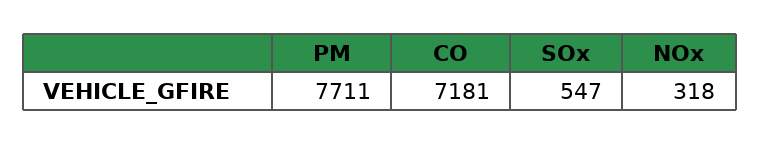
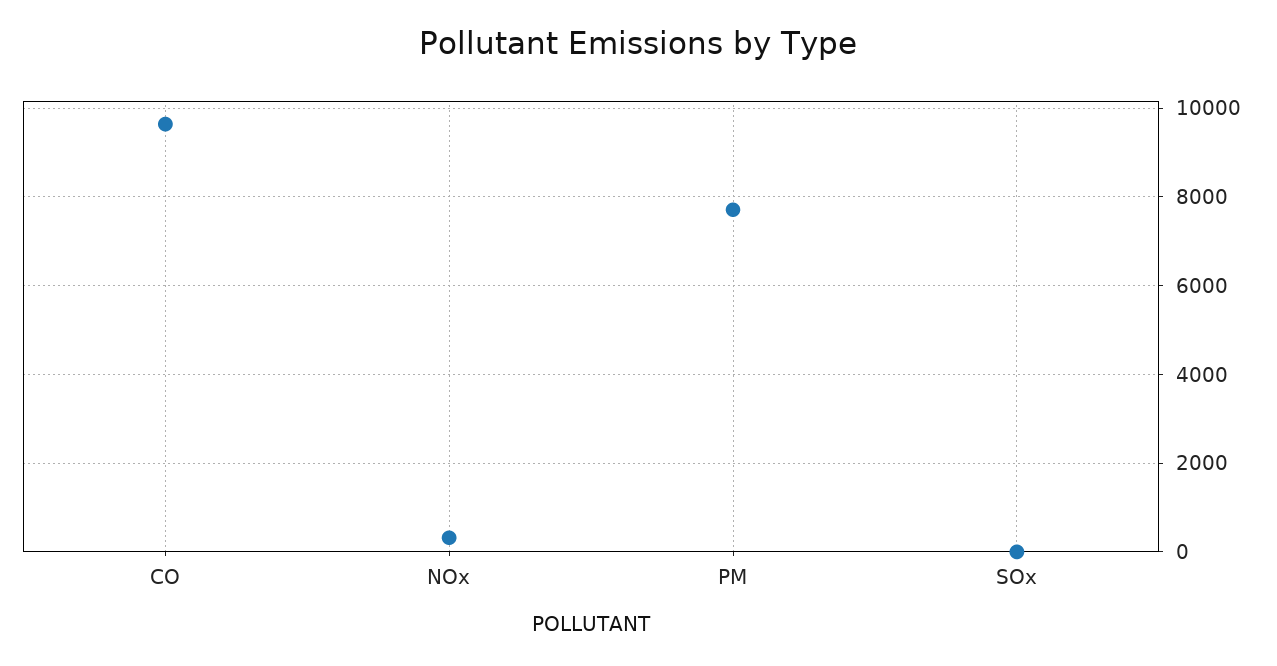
  {
    "PM": 7711,
-   "CO": 7181,
+   "CO": 9600,
-   "SOx": 547,
+   "SOx": 0,
    "NOx": 318
  }

